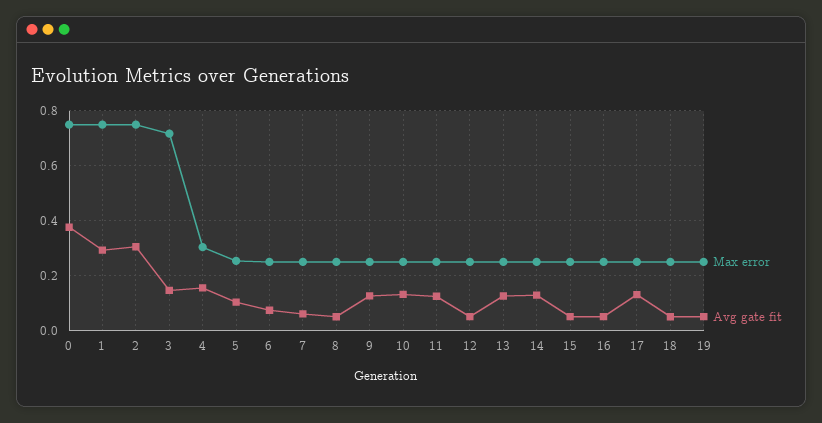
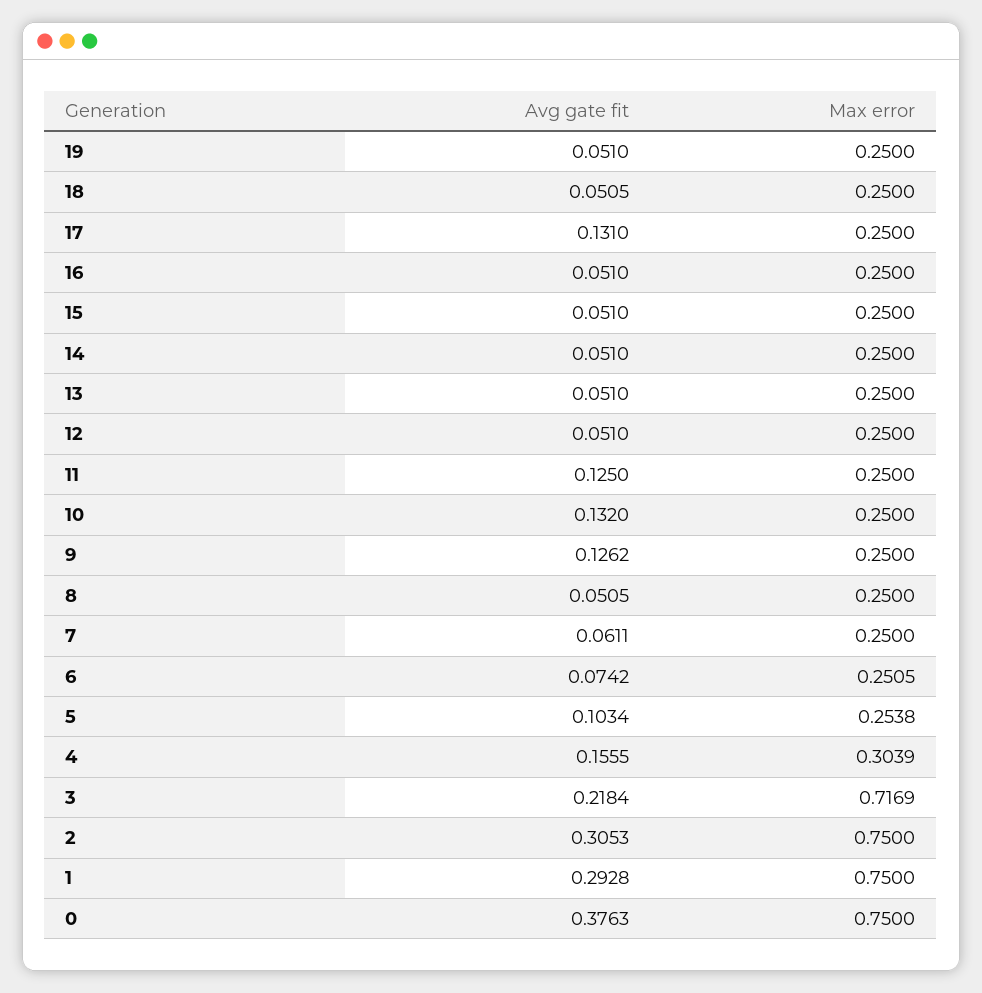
  {
    "Max error": {
      "0": 0.75,
      "1": 0.75,
      "2": 0.75,
      "3": 0.7169,
      "4": 0.3039,
      "5": 0.2538,
      "6": 0.2505,
      "7": 0.25,
      "8": 0.25,
      "9": 0.25,
      "10": 0.25,
      "11": 0.25,
      "12": 0.25,
      "13": 0.25,
      "14": 0.25,
      "15": 0.25,
      "16": 0.25,
      "17": 0.25,
      "18": 0.25,
      "19": 0.25
    },
    "Avg gate fit": {
      "0": 0.3763,
      "1": 0.2928,
      "2": 0.3053,
-     "3": 0.15,
+     "3": 0.2184,
      "4": 0.1555,
      "5": 0.1034,
      "6": 0.0742,
      "7": 0.0611,
      "8": 0.0505,
      "9": 0.1262,
      "10": 0.132,
      "11": 0.125,
      "12": 0.051,
-     "13": 0.125,
+     "13": 0.051,
-     "14": 0.125,
+     "14": 0.051,
      "15": 0.051,
      "16": 0.051,
      "17": 0.131,
      "18": 0.0505,
      "19": 0.051
    }
  }

